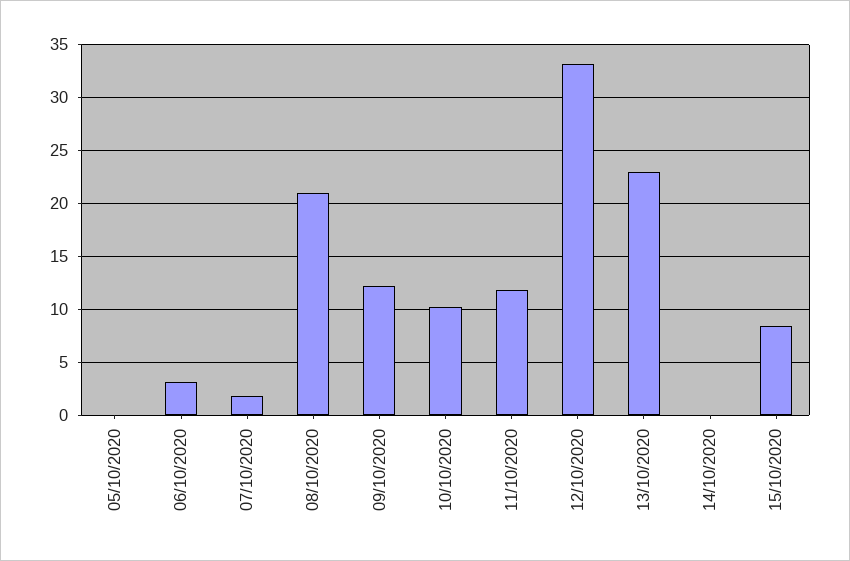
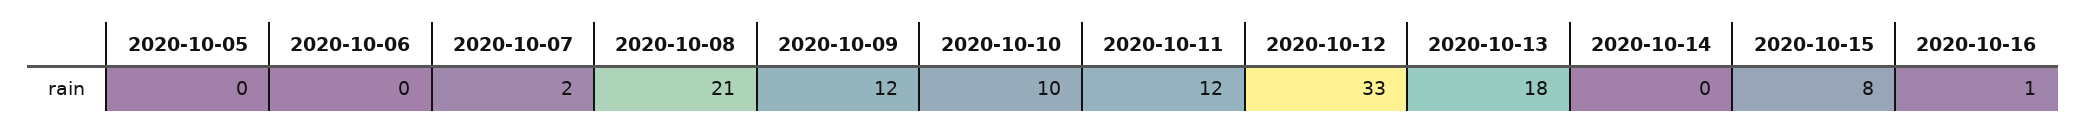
  {
    "05/10/2020": 0,
-   "06/10/2020": 3,
+   "06/10/2020": 0,
    "07/10/2020": 2,
    "08/10/2020": 21,
    "09/10/2020": 12,
    "10/10/2020": 10,
    "11/10/2020": 12,
    "12/10/2020": 33,
-   "13/10/2020": 23,
+   "13/10/2020": 18,
    "14/10/2020": 0,
-   "15/10/2020": 8
+   "15/10/2020": 8,
+   "2020-10-16": 1
  }

